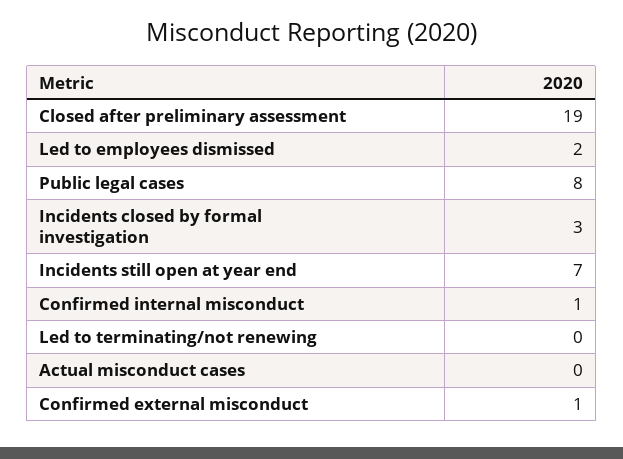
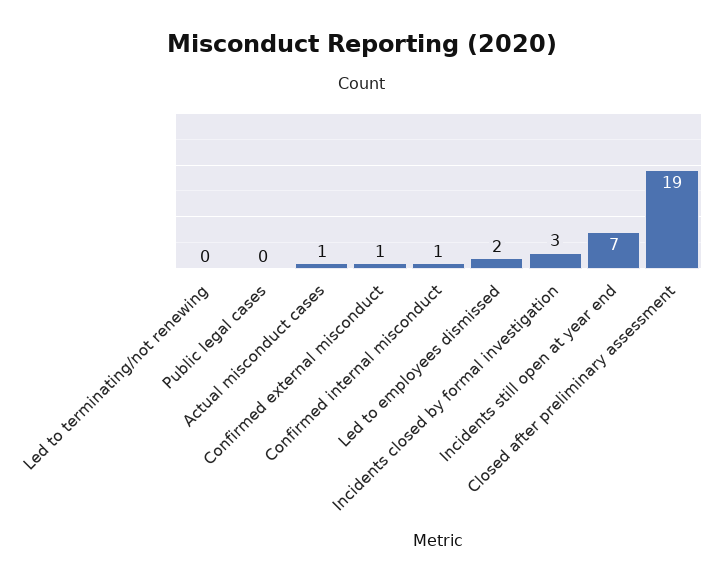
  {
    "Closed after preliminary assessment": 19,
    "Led to employees dismissed": 2,
-   "Public legal cases": 8,
+   "Public legal cases": 0,
    "Incidents closed by formal investigation": 3,
    "Incidents still open at year end": 7,
    "Confirmed internal misconduct": 1,
    "Led to terminating/not renewing": 0,
-   "Actual misconduct cases": 0,
+   "Actual misconduct cases": 1,
    "Confirmed external misconduct": 1
  }

